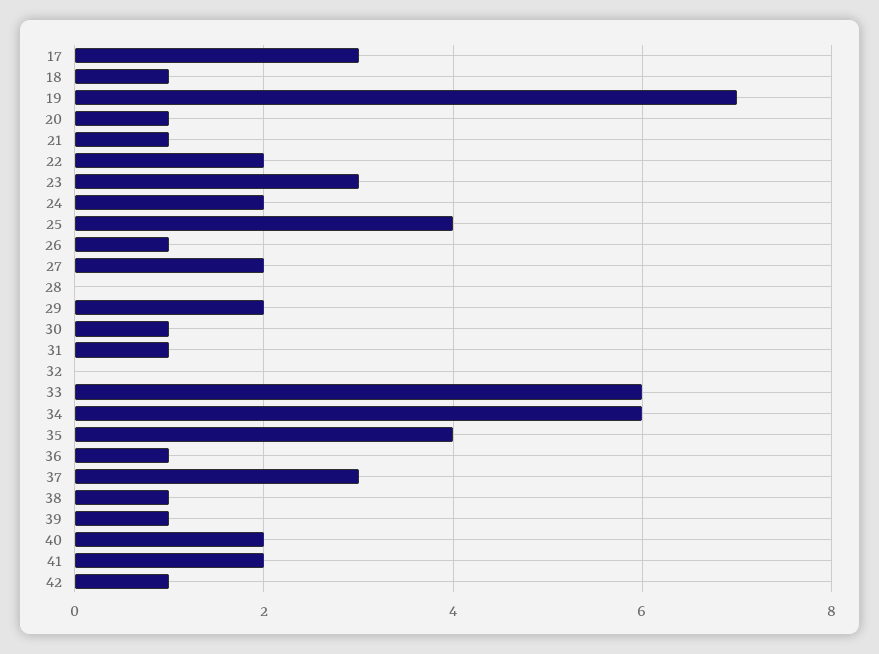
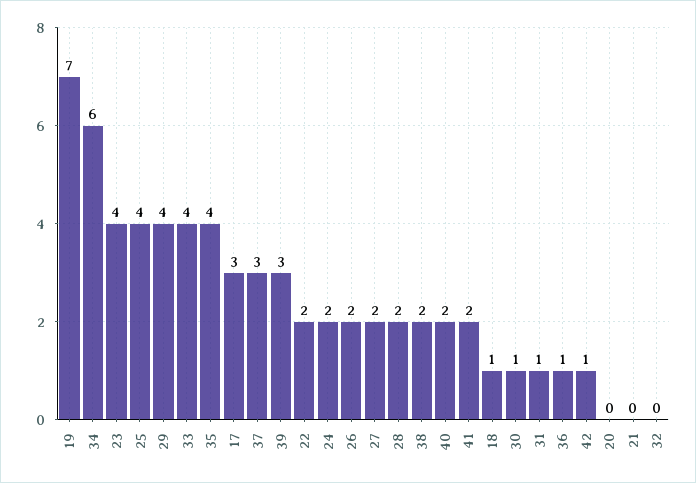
  {
    "17": 3,
    "18": 1,
    "19": 7,
-   "20": 1,
+   "20": 0,
-   "21": 1,
+   "21": 0,
    "22": 2,
-   "23": 3,
+   "23": 4,
    "24": 2,
    "25": 4,
-   "26": 1,
+   "26": 2,
    "27": 2,
-   "28": 0,
+   "28": 2,
-   "29": 2,
+   "29": 4,
    "30": 1,
    "31": 1,
    "32": 0,
-   "33": 6,
+   "33": 4,
    "34": 6,
    "35": 4,
    "36": 1,
    "37": 3,
-   "38": 1,
+   "38": 2,
-   "39": 1,
+   "39": 3,
    "40": 2,
    "41": 2,
    "42": 1
  }

